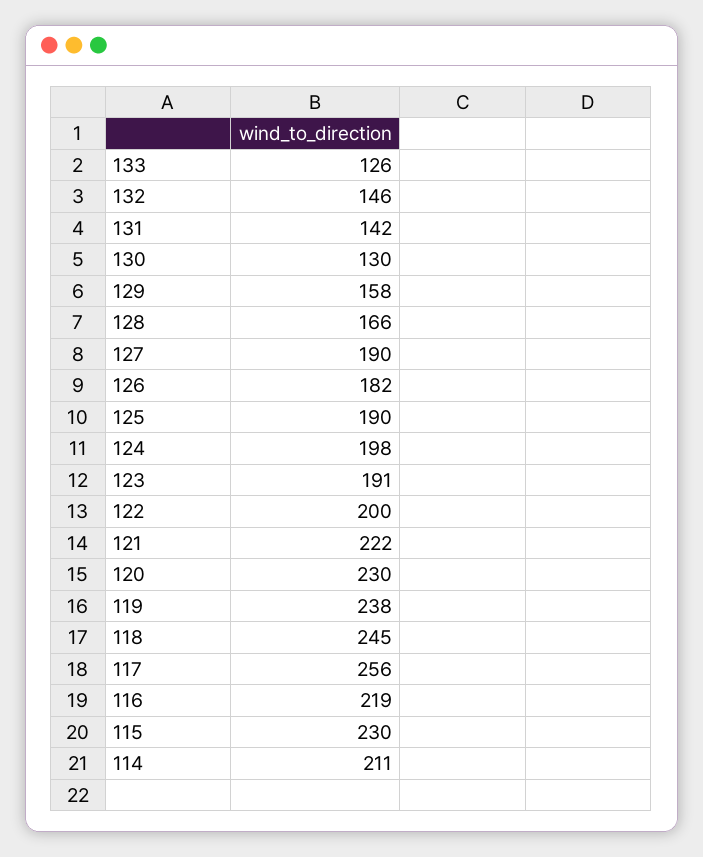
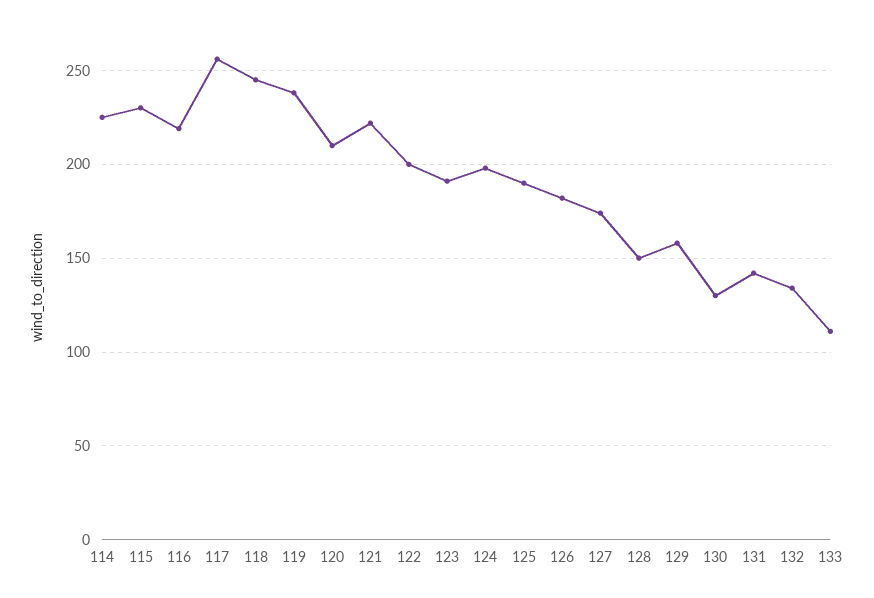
  {
-   "133": 126,
+   "133": 110,
-   "132": 146,
+   "132": 135,
    "131": 142,
    "130": 130,
    "129": 158,
-   "128": 166,
+   "128": 150,
-   "127": 190,
+   "127": 175,
    "126": 182,
    "125": 190,
    "124": 198,
    "123": 191,
    "122": 200,
    "121": 222,
-   "120": 230,
+   "120": 210,
    "119": 238,
    "118": 245,
    "117": 256,
    "116": 219,
    "115": 230,
-   "114": 211
+   "114": 225
  }

